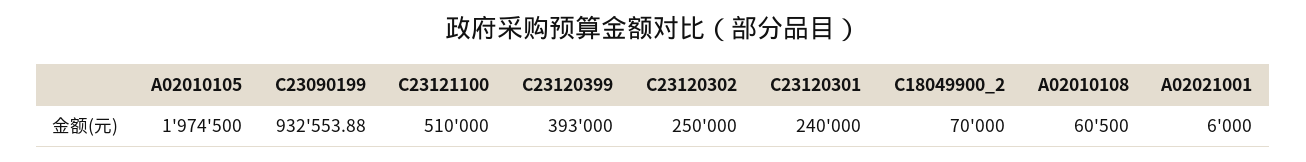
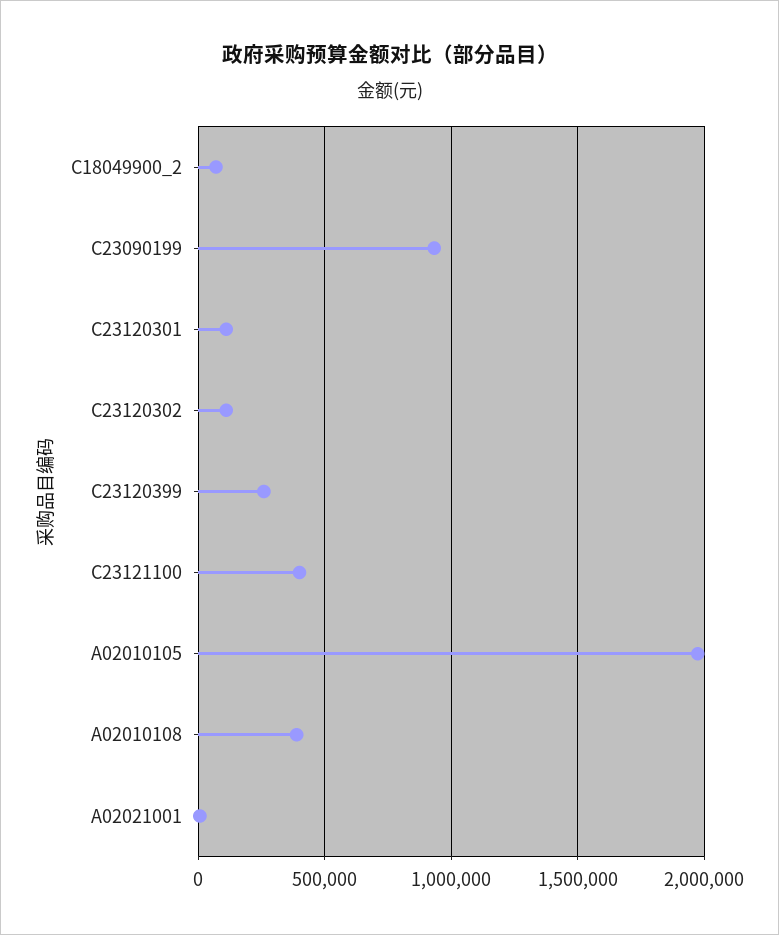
  {
    "A02010105": 1974500,
    "C23090199": 932553.88,
-   "C23121100": 510000,
+   "C23121100": 400000,
-   "C23120399": 393000,
+   "C23120399": 250000,
-   "C23120302": 250000,
+   "C23120302": 100000,
-   "C23120301": 240000,
+   "C23120301": 100000,
    "C18049900_2": 70000,
-   "A02010108": 60500,
+   "A02010108": 400000,
    "A02021001": 6000
  }

